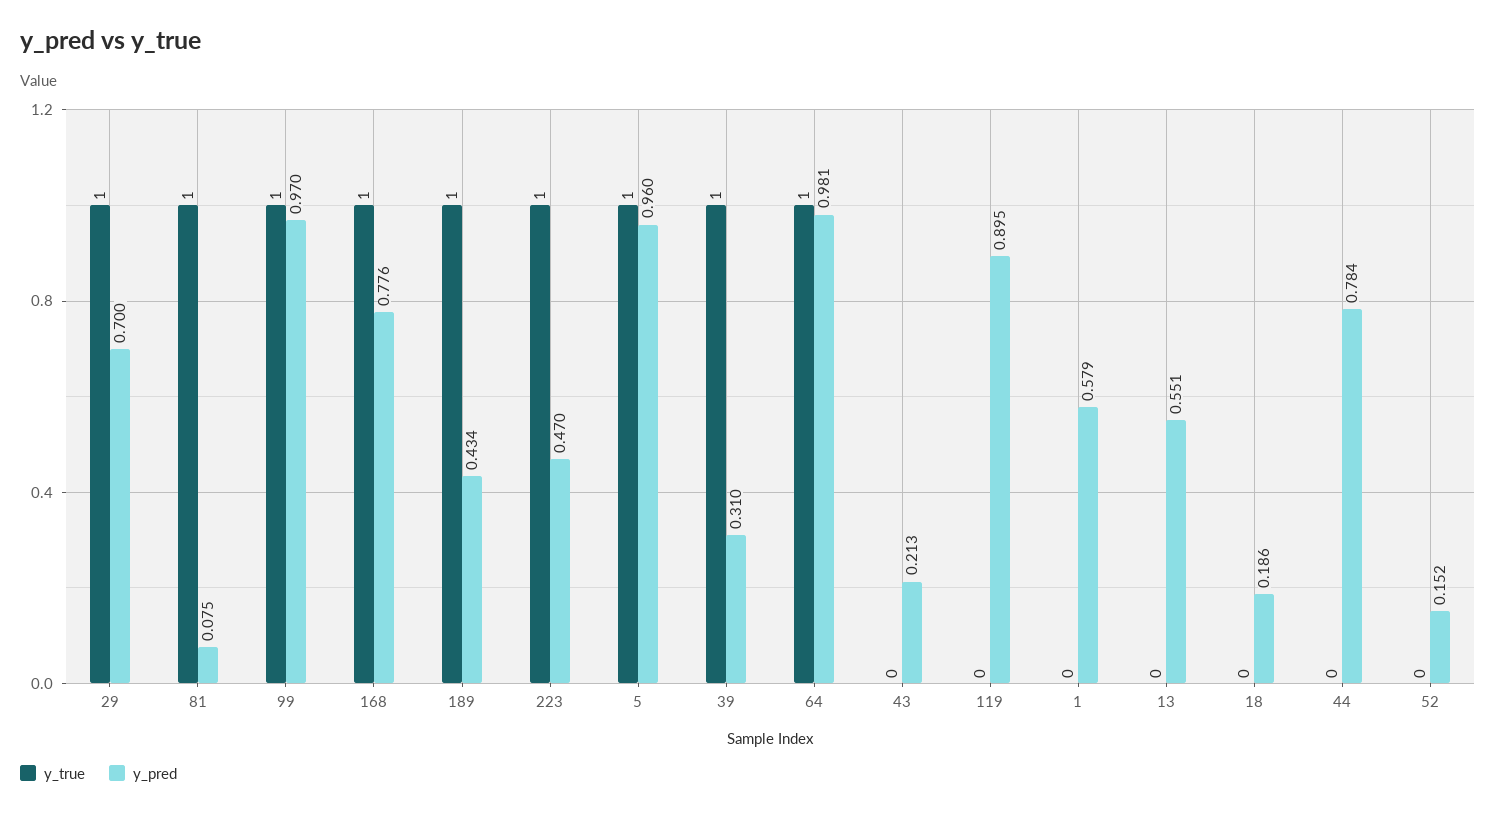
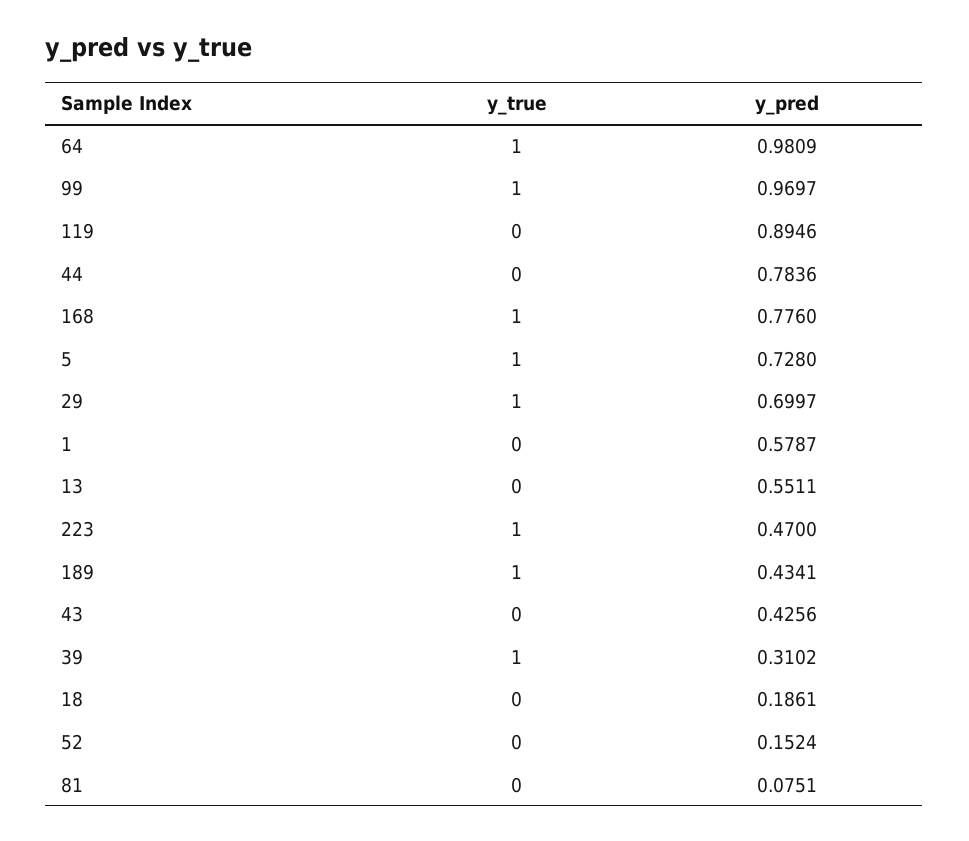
  {
    "y_true": {
      "29": 1,
-     "81": 1,
+     "81": 0,
      "99": 1,
      "168": 1,
      "189": 1,
      "223": 1,
      "5": 1,
      "39": 1,
      "64": 1,
      "43": 0,
      "119": 0,
      "1": 0,
      "13": 0,
      "18": 0,
      "44": 0,
      "52": 0
    },
    "y_pred": {
      "29": 0.6997,
      "81": 0.0751,
      "99": 0.9697,
      "168": 0.776,
      "189": 0.4341,
      "223": 0.47,
-     "5": 0.96,
+     "5": 0.728,
      "39": 0.3102,
      "64": 0.9809,
-     "43": 0.213,
+     "43": 0.4256,
      "119": 0.8946,
      "1": 0.5787,
      "13": 0.5511,
      "18": 0.1861,
      "44": 0.7836,
      "52": 0.1524
    }
  }

